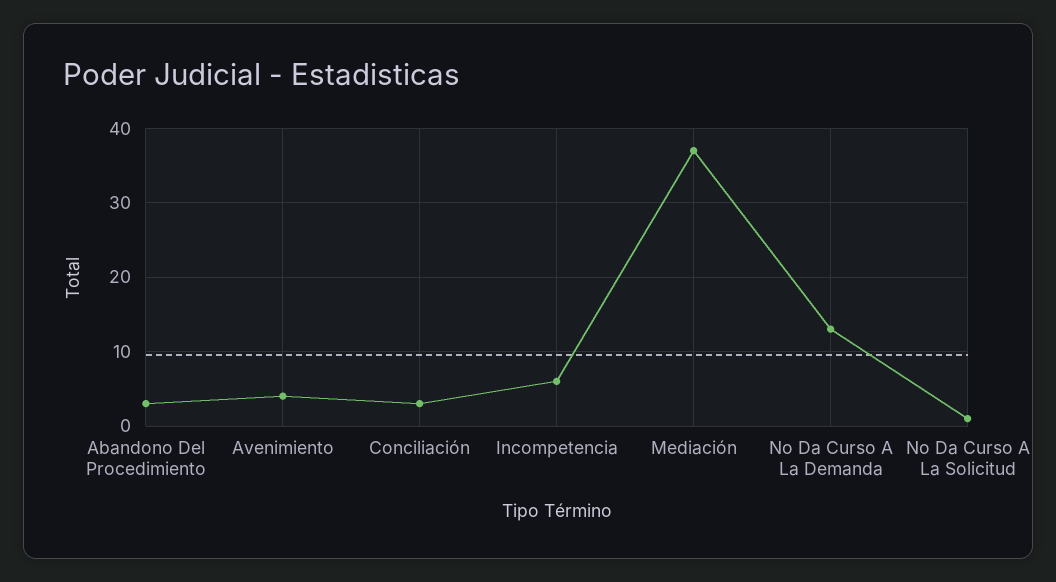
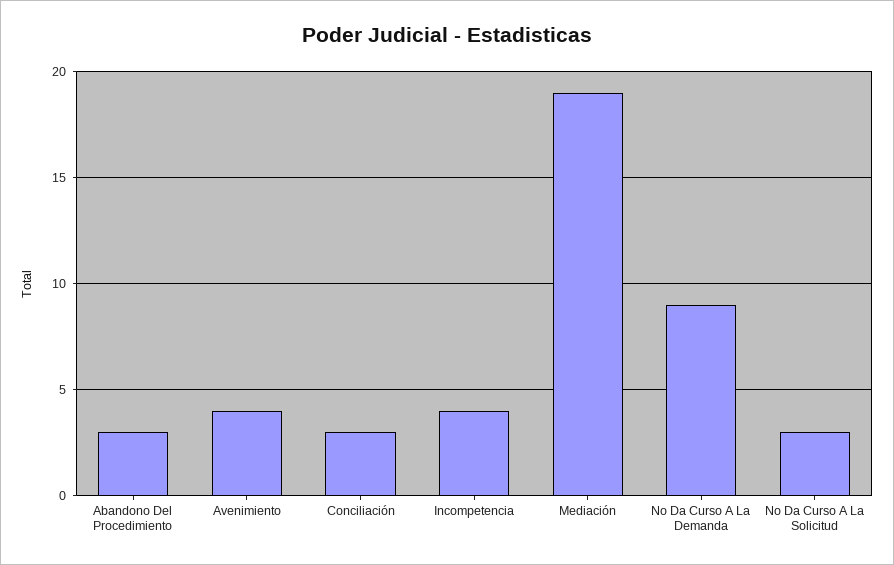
  {
    "Abandono Del Procedimiento": 3,
    "Avenimiento": 4,
    "Conciliación": 3,
-   "Incompetencia": 6,
+   "Incompetencia": 4,
-   "Mediación": 37,
+   "Mediación": 19,
-   "No Da Curso A La Demanda": 13,
+   "No Da Curso A La Demanda": 9,
-   "No Da Curso A La Solicitud": 1
+   "No Da Curso A La Solicitud": 3
  }

